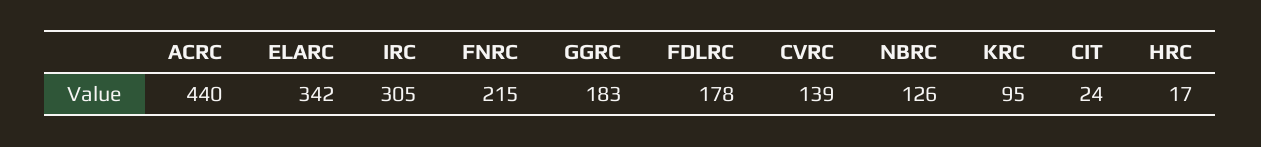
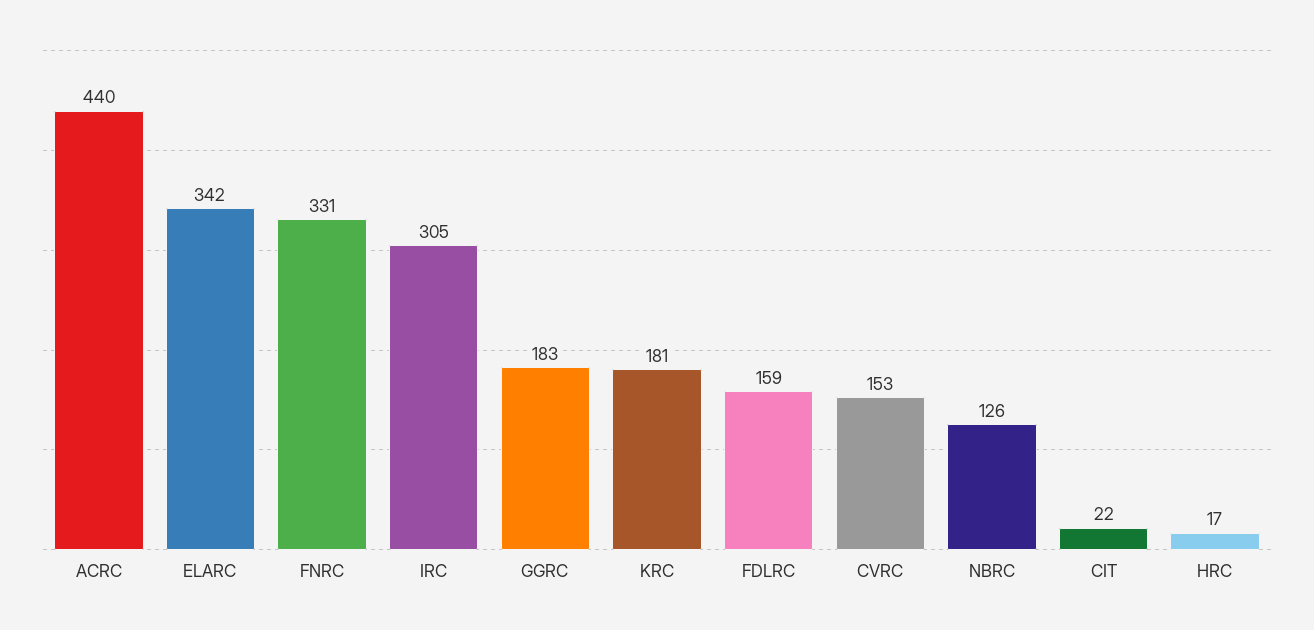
  {
    "ACRC": 440,
    "ELARC": 342,
    "IRC": 305,
-   "FNRC": 215,
+   "FNRC": 331,
    "GGRC": 183,
-   "FDLRC": 178,
+   "FDLRC": 159,
-   "CVRC": 139,
+   "CVRC": 153,
    "NBRC": 126,
-   "KRC": 95,
+   "KRC": 181,
-   "CIT": 24,
+   "CIT": 22,
    "HRC": 17
  }

